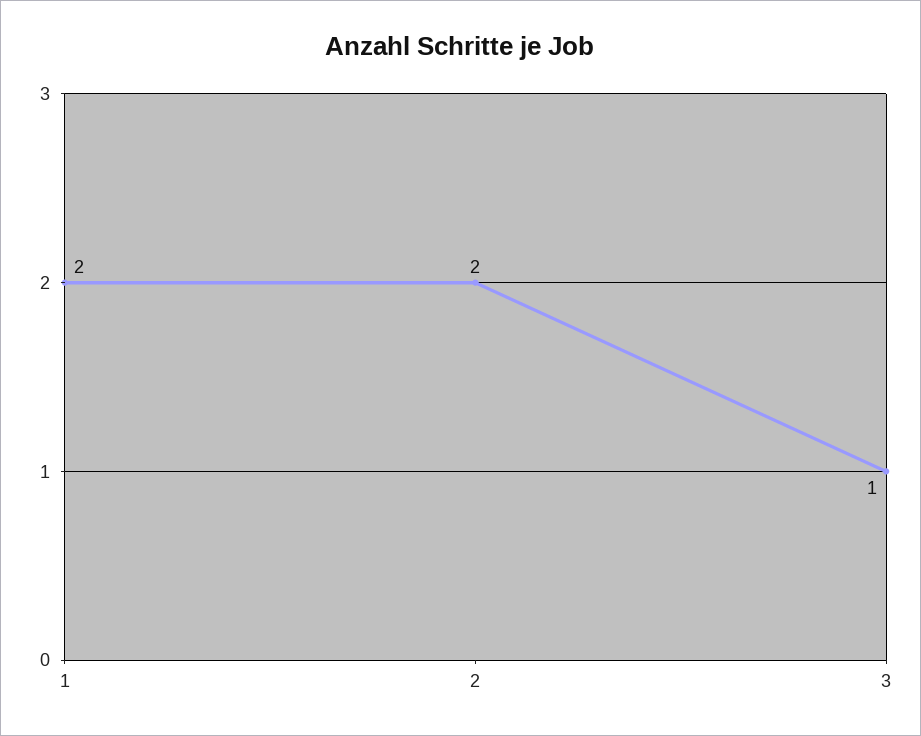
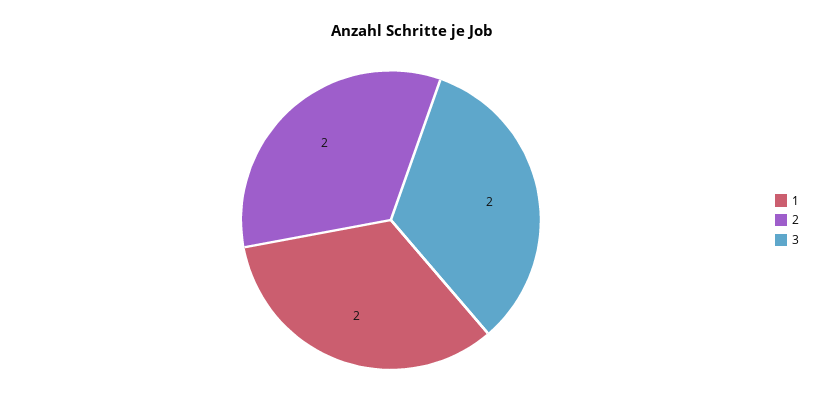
  {
    "1": 2,
    "2": 2,
-   "3": 1
+   "3": 2
  }

